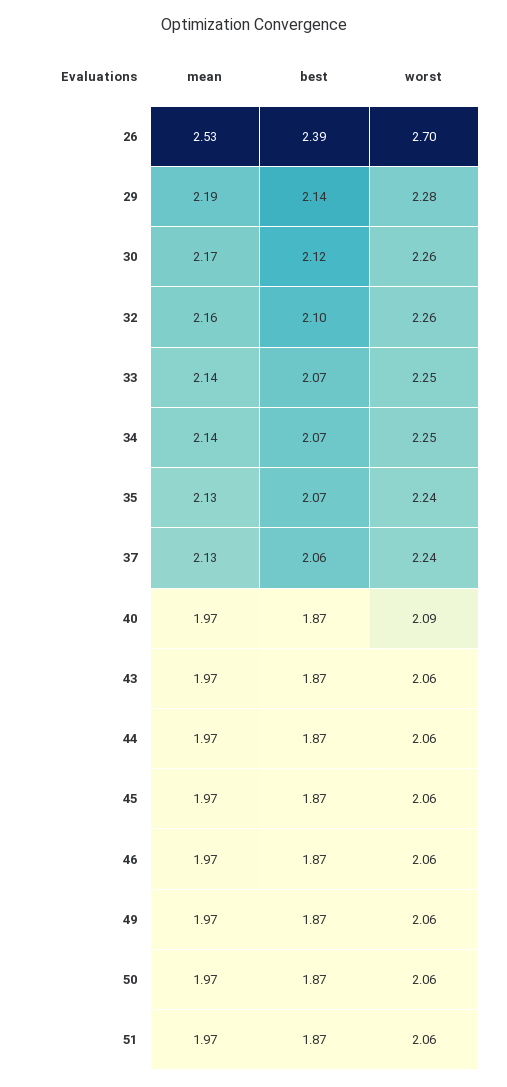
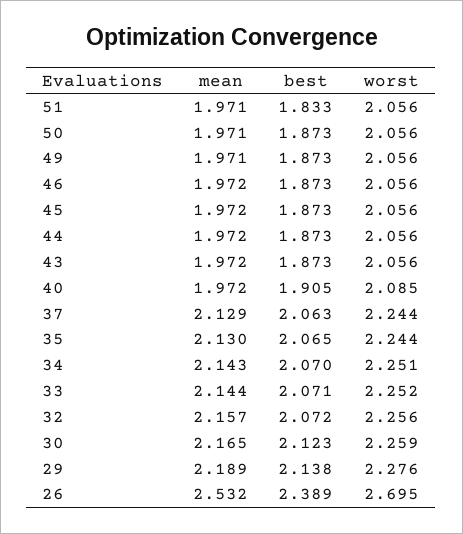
  {
    "mean": {
      "26": 2.532,
      "29": 2.189,
      "30": 2.165,
      "32": 2.157,
      "33": 2.144,
      "34": 2.143,
      "35": 2.13,
      "37": 2.129,
      "40": 1.972,
      "43": 1.972,
      "44": 1.972,
      "45": 1.972,
      "46": 1.972,
      "49": 1.971,
      "50": 1.971,
      "51": 1.971
    },
    "best": {
      "26": 2.389,
      "29": 2.138,
      "30": 2.123,
-     "32": 2.1,
+     "32": 2.072,
      "33": 2.071,
      "34": 2.07,
      "35": 2.065,
      "37": 2.063,
-     "40": 1.87,
+     "40": 1.905,
      "43": 1.873,
      "44": 1.873,
      "45": 1.873,
      "46": 1.873,
      "49": 1.873,
      "50": 1.873,
-     "51": 1.87
+     "51": 1.833
    },
    "worst": {
      "26": 2.695,
      "29": 2.276,
      "30": 2.259,
      "32": 2.256,
      "33": 2.252,
      "34": 2.251,
      "35": 2.244,
      "37": 2.244,
      "40": 2.085,
      "43": 2.056,
      "44": 2.056,
      "45": 2.056,
      "46": 2.056,
      "49": 2.056,
      "50": 2.056,
      "51": 2.056
    }
  }

